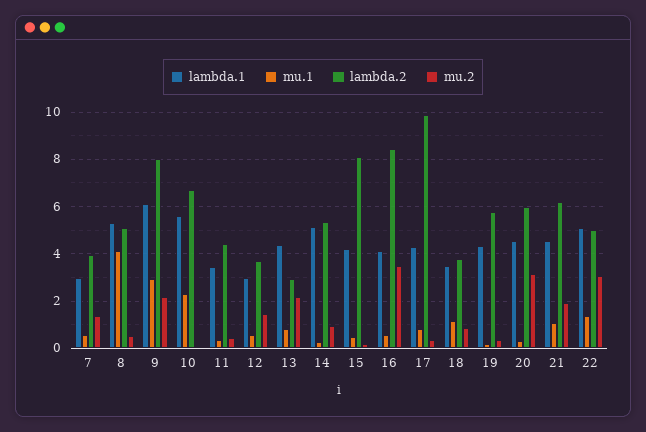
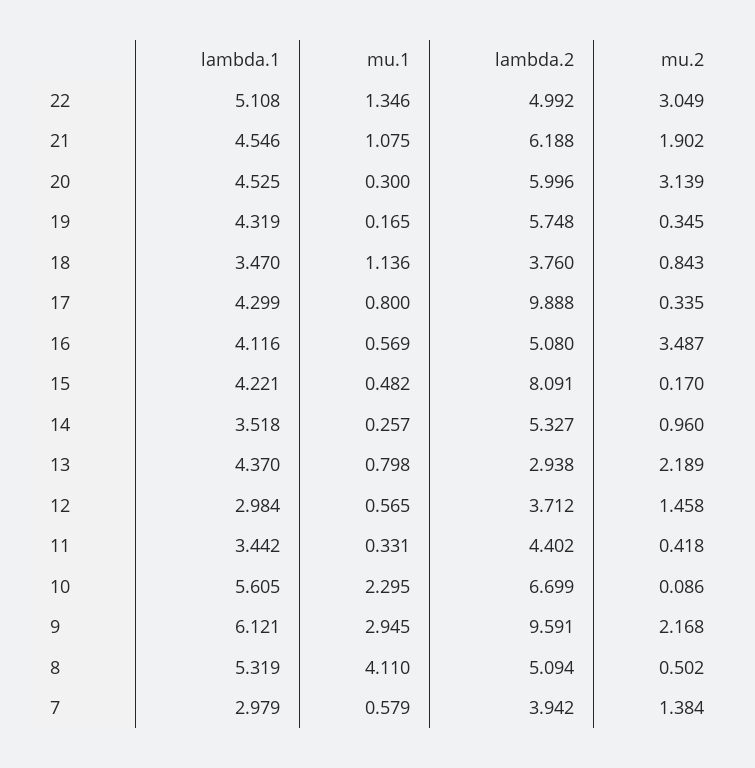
  {
    "lambda.1": {
      "7": 2.979,
      "8": 5.319,
      "9": 6.121,
      "10": 5.605,
      "11": 3.442,
      "12": 2.984,
      "13": 4.37,
-     "14": 5,
+     "14": 3.518,
      "15": 4.221,
      "16": 4.116,
      "17": 4.299,
      "18": 3.47,
      "19": 4.319,
      "20": 4.525,
      "21": 4.546,
      "22": 5.108
    },
    "mu.1": {
      "7": 0.579,
      "8": 4.11,
      "9": 2.945,
      "10": 2.295,
      "11": 0.331,
      "12": 0.565,
      "13": 0.798,
      "14": 0.257,
      "15": 0.482,
      "16": 0.569,
      "17": 0.8,
      "18": 1.136,
      "19": 0.165,
      "20": 0.3,
      "21": 1.075,
      "22": 1.346
    },
    "lambda.2": {
      "7": 3.942,
      "8": 5.094,
-     "9": 8,
+     "9": 9.591,
      "10": 6.699,
      "11": 4.402,
      "12": 3.712,
      "13": 2.938,
      "14": 5.327,
      "15": 8.091,
-     "16": 8.5,
+     "16": 5.08,
      "17": 9.888,
      "18": 3.76,
      "19": 5.748,
      "20": 5.996,
      "21": 6.188,
      "22": 4.992
    },
    "mu.2": {
      "7": 1.384,
      "8": 0.502,
      "9": 2.168,
      "10": 0.086,
      "11": 0.418,
      "12": 1.458,
      "13": 2.189,
      "14": 0.96,
      "15": 0.17,
      "16": 3.487,
      "17": 0.335,
      "18": 0.843,
      "19": 0.345,
      "20": 3.139,
      "21": 1.902,
      "22": 3.049
    }
  }

